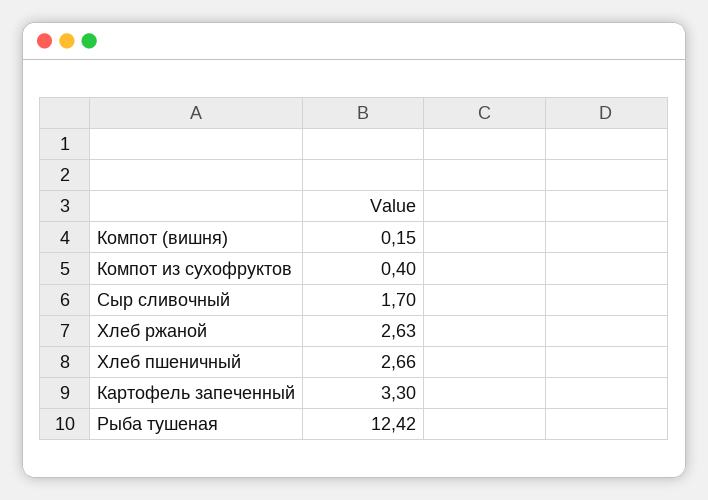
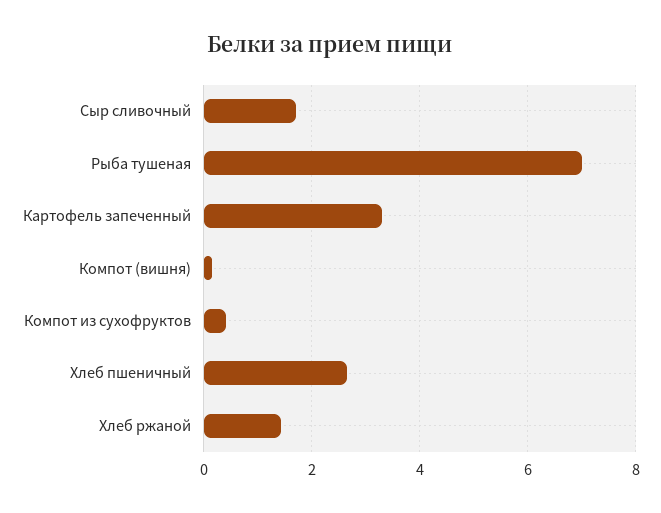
  {
    "Компот (вишня)": 0.15,
    "Компот из сухофруктов": 0.4,
    "Сыр сливочный": 1.7,
-   "Хлеб ржаной": 2.63,
+   "Хлеб ржаной": 1.4,
    "Хлеб пшеничный": 2.66,
    "Картофель запеченный": 3.3,
-   "Рыба тушеная": 12.42
+   "Рыба тушеная": 7
  }

